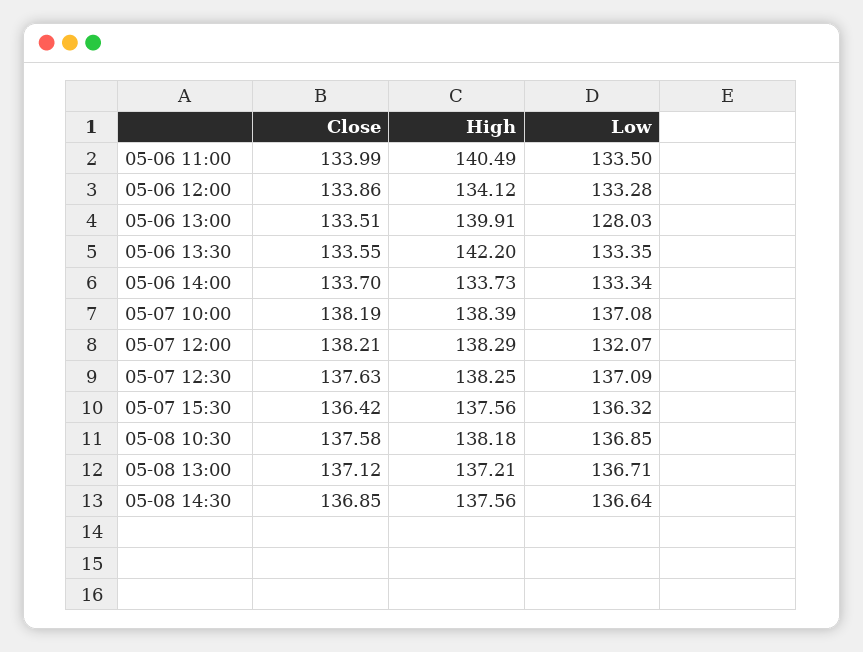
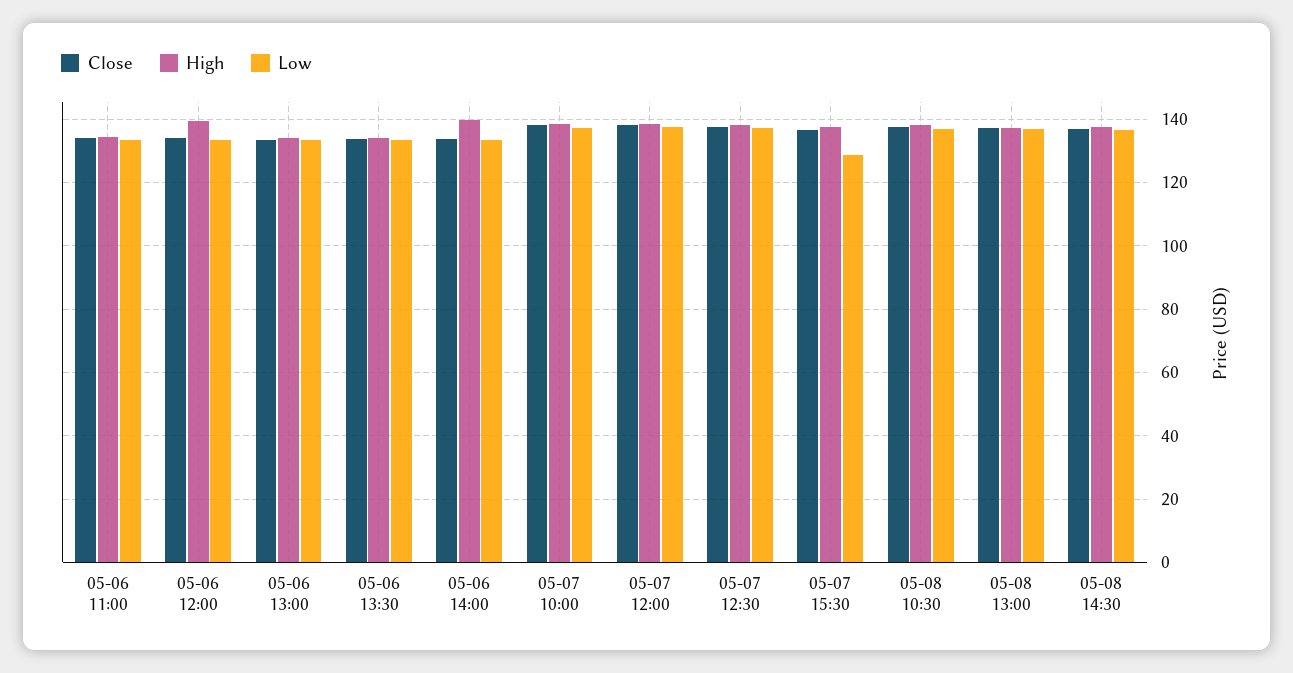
  {
    "Close": {
      "05-06 11:00": 133.99,
      "05-06 12:00": 133.86,
      "05-06 13:00": 133.51,
      "05-06 13:30": 133.55,
      "05-06 14:00": 133.7,
      "05-07 10:00": 138.19,
      "05-07 12:00": 138.21,
      "05-07 12:30": 137.63,
      "05-07 15:30": 136.42,
      "05-08 10:30": 137.58,
      "05-08 13:00": 137.12,
      "05-08 14:30": 136.85
    },
    "High": {
-     "05-06 11:00": 140.49,
+     "05-06 11:00": 134,
-     "05-06 12:00": 134.12,
+     "05-06 12:00": 140,
-     "05-06 13:00": 139.91,
+     "05-06 13:00": 134,
-     "05-06 13:30": 142.2,
+     "05-06 13:30": 134,
-     "05-06 14:00": 133.73,
+     "05-06 14:00": 140,
      "05-07 10:00": 138.39,
      "05-07 12:00": 138.29,
      "05-07 12:30": 138.25,
      "05-07 15:30": 137.56,
      "05-08 10:30": 138.18,
      "05-08 13:00": 137.21,
      "05-08 14:30": 137.56
    },
    "Low": {
      "05-06 11:00": 133.5,
      "05-06 12:00": 133.28,
-     "05-06 13:00": 128.03,
+     "05-06 13:00": 134,
      "05-06 13:30": 133.35,
      "05-06 14:00": 133.34,
      "05-07 10:00": 137.08,
-     "05-07 12:00": 132.07,
+     "05-07 12:00": 138,
      "05-07 12:30": 137.09,
-     "05-07 15:30": 136.32,
+     "05-07 15:30": 128,
      "05-08 10:30": 136.85,
      "05-08 13:00": 136.71,
      "05-08 14:30": 136.64
    }
  }

